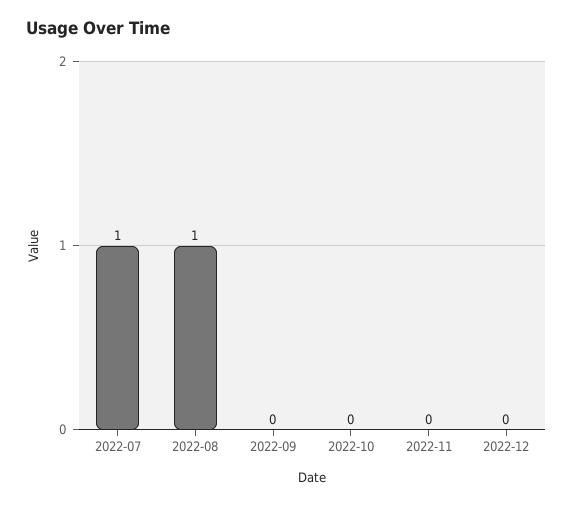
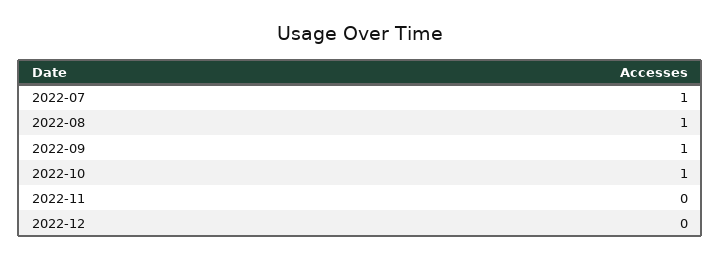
  {
    "2022-07": 1,
    "2022-08": 1,
-   "2022-09": 0,
+   "2022-09": 1,
-   "2022-10": 0,
+   "2022-10": 1,
    "2022-11": 0,
    "2022-12": 0
  }

